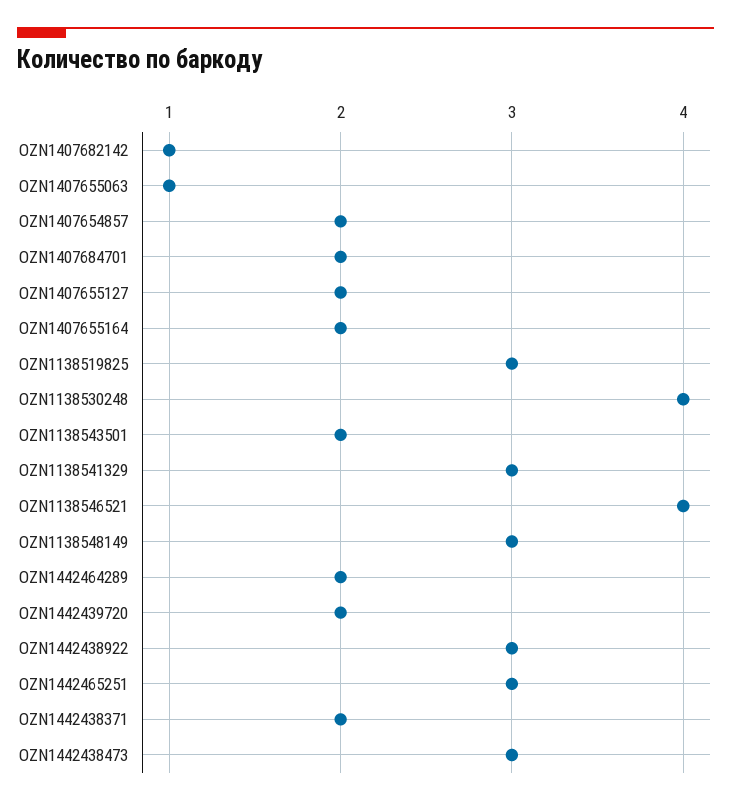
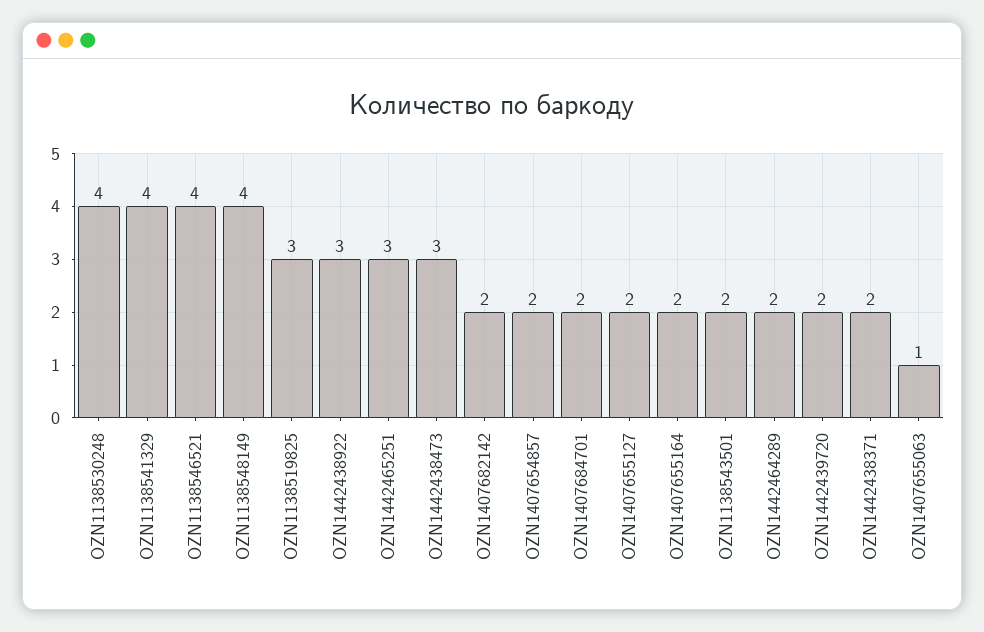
  {
-   "OZN1407682142": 1,
+   "OZN1407682142": 2,
    "OZN1407655063": 1,
    "OZN1407654857": 2,
    "OZN1407684701": 2,
    "OZN1407655127": 2,
    "OZN1407655164": 2,
    "OZN1138519825": 3,
    "OZN1138530248": 4,
    "OZN1138543501": 2,
-   "OZN1138541329": 3,
+   "OZN1138541329": 4,
    "OZN1138546521": 4,
-   "OZN1138548149": 3,
+   "OZN1138548149": 4,
    "OZN1442464289": 2,
    "OZN1442439720": 2,
    "OZN1442438922": 3,
    "OZN1442465251": 3,
    "OZN1442438371": 2,
    "OZN1442438473": 3
  }

